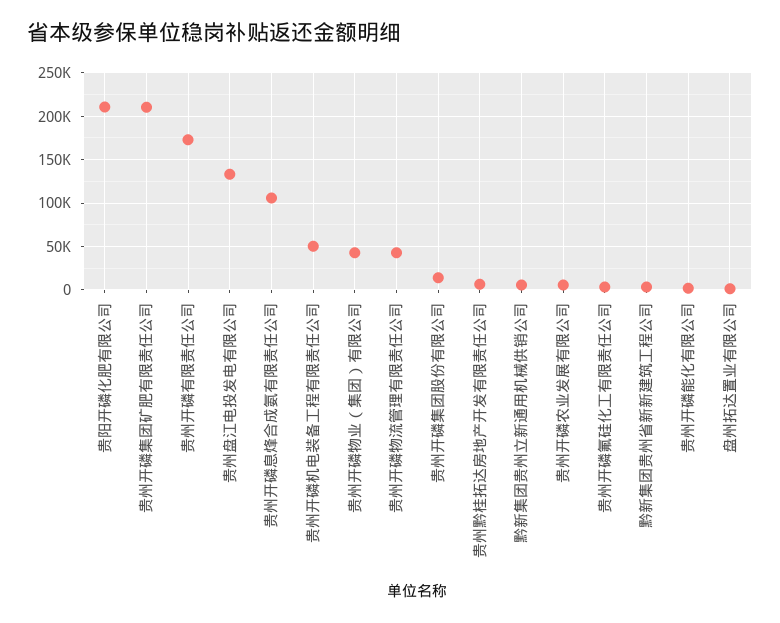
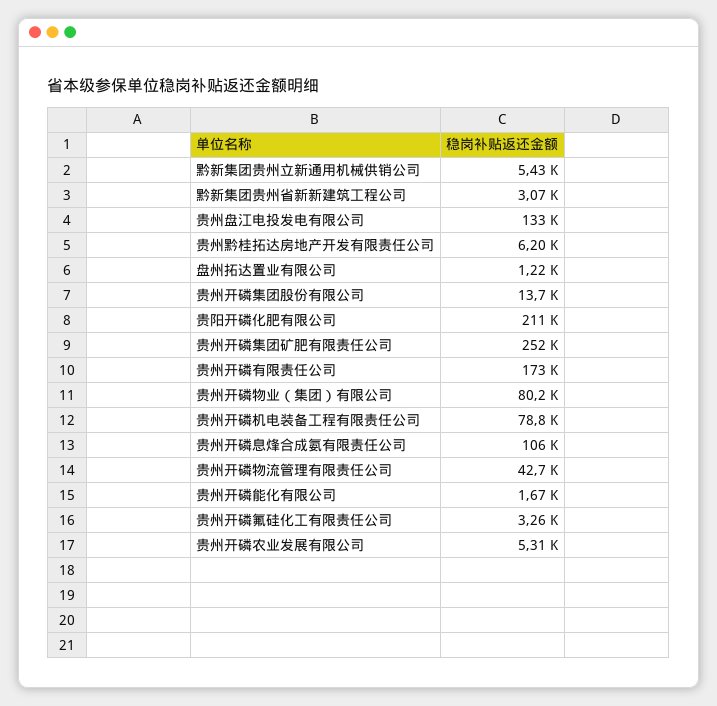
  {
    "贵阳开磷化肥有限公司": 211000,
-   "贵州开磷集团矿肥有限责任公司": 210000,
+   "贵州开磷集团矿肥有限责任公司": 252000,
    "贵州开磷有限责任公司": 173000,
    "贵州盘江电投发电有限公司": 133000,
    "贵州开磷息烽合成氨有限责任公司": 106000,
-   "贵州开磷机电装备工程有限责任公司": 50000,
+   "贵州开磷机电装备工程有限责任公司": 78800,
-   "贵州开磷物业（集团）有限公司": 40000,
+   "贵州开磷物业（集团）有限公司": 80200,
    "贵州开磷物流管理有限责任公司": 42700,
    "贵州开磷集团股份有限公司": 13700,
    "贵州黔桂拓达房地产开发有限责任公司": 6200,
    "黔新集团贵州立新通用机械供销公司": 5430,
    "贵州开磷农业发展有限公司": 5310,
    "贵州开磷氟硅化工有限责任公司": 3260,
    "黔新集团贵州省新新建筑工程公司": 3070,
    "贵州开磷能化有限公司": 1670,
    "盘州拓达置业有限公司": 1220
  }

